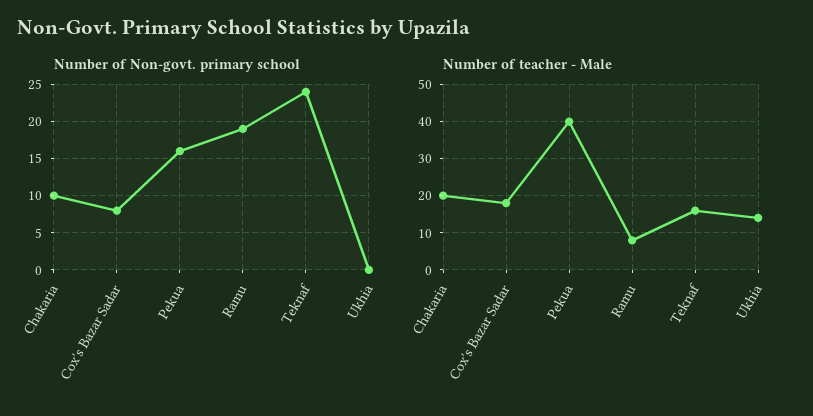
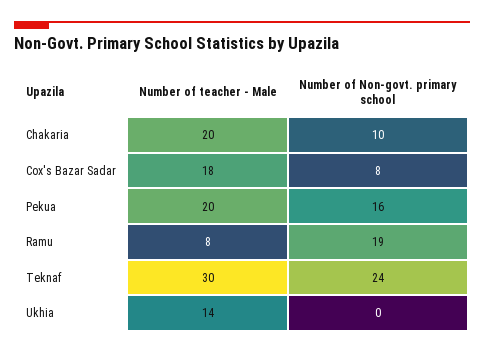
  {
    "Number of Non-govt. primary school": {
      "Chakaria": 10,
      "Cox's Bazar Sadar": 8,
      "Pekua": 16,
      "Ramu": 19,
      "Teknaf": 24,
      "Ukhia": 0
    },
    "Number of teacher - Male": {
      "Chakaria": 20,
      "Cox's Bazar Sadar": 18,
-     "Pekua": 40,
+     "Pekua": 20,
      "Ramu": 8,
-     "Teknaf": 15,
+     "Teknaf": 30,
      "Ukhia": 14
    }
  }

